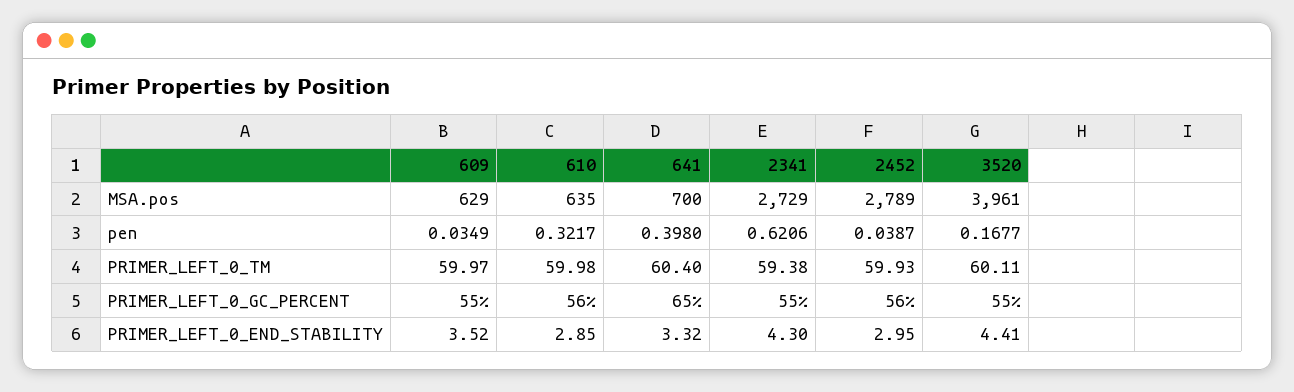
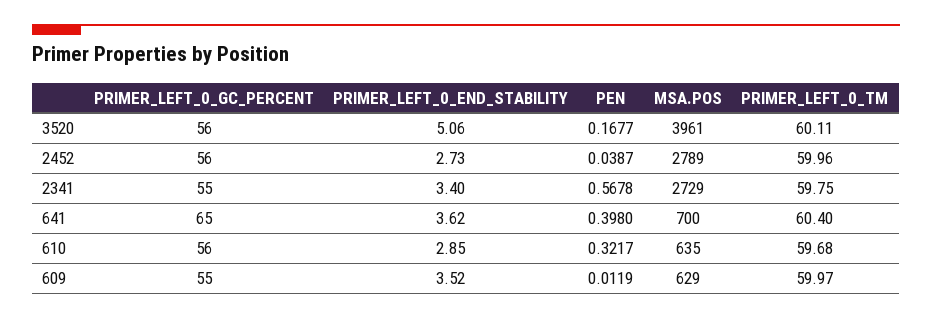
  {
    "609": {
      "MSA.pos": 629,
-     "pen": 0.0349,
+     "pen": 0.0119,
      "PRIMER_LEFT_0_TM": 59.97,
      "PRIMER_LEFT_0_GC_PERCENT": 55,
      "PRIMER_LEFT_0_END_STABILITY": 3.52
    },
    "610": {
      "MSA.pos": 635,
      "pen": 0.3217,
-     "PRIMER_LEFT_0_TM": 59.98,
+     "PRIMER_LEFT_0_TM": 59.68,
      "PRIMER_LEFT_0_GC_PERCENT": 56,
      "PRIMER_LEFT_0_END_STABILITY": 2.85
    },
    "641": {
      "MSA.pos": 700,
      "pen": 0.398,
      "PRIMER_LEFT_0_TM": 60.4,
      "PRIMER_LEFT_0_GC_PERCENT": 65,
-     "PRIMER_LEFT_0_END_STABILITY": 3.32
+     "PRIMER_LEFT_0_END_STABILITY": 3.62
    },
    "2341": {
      "MSA.pos": 2729,
-     "pen": 0.6206,
+     "pen": 0.5678,
-     "PRIMER_LEFT_0_TM": 59.38,
+     "PRIMER_LEFT_0_TM": 59.75,
      "PRIMER_LEFT_0_GC_PERCENT": 55,
-     "PRIMER_LEFT_0_END_STABILITY": 4.3
+     "PRIMER_LEFT_0_END_STABILITY": 3.4
    },
    "2452": {
      "MSA.pos": 2789,
      "pen": 0.0387,
-     "PRIMER_LEFT_0_TM": 59.93,
+     "PRIMER_LEFT_0_TM": 59.96,
      "PRIMER_LEFT_0_GC_PERCENT": 56,
-     "PRIMER_LEFT_0_END_STABILITY": 2.95
+     "PRIMER_LEFT_0_END_STABILITY": 2.73
    },
    "3520": {
      "MSA.pos": 3961,
      "pen": 0.1677,
      "PRIMER_LEFT_0_TM": 60.11,
-     "PRIMER_LEFT_0_GC_PERCENT": 55,
+     "PRIMER_LEFT_0_GC_PERCENT": 56,
-     "PRIMER_LEFT_0_END_STABILITY": 4.41
+     "PRIMER_LEFT_0_END_STABILITY": 5.06
    }
  }

